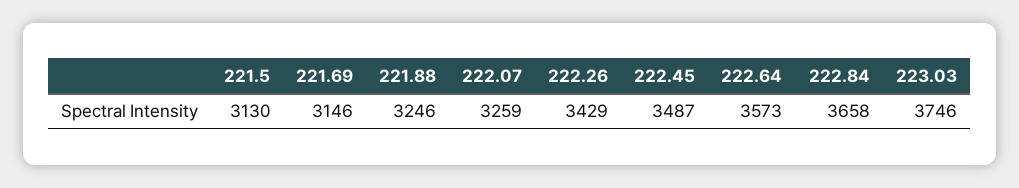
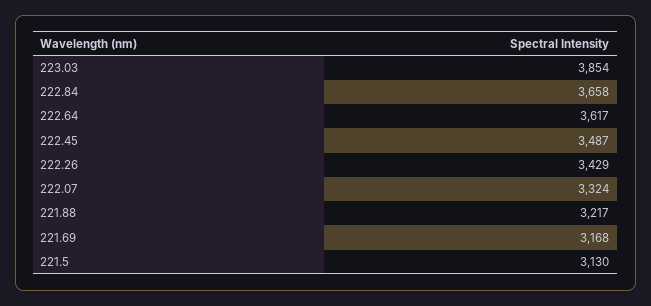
  {
    "221.5": 3130,
-   "221.69": 3146,
+   "221.69": 3168,
-   "221.88": 3246,
+   "221.88": 3217,
-   "222.07": 3259,
+   "222.07": 3324,
    "222.26": 3429,
    "222.45": 3487,
-   "222.64": 3573,
+   "222.64": 3617,
    "222.84": 3658,
-   "223.03": 3746
+   "223.03": 3854
  }

